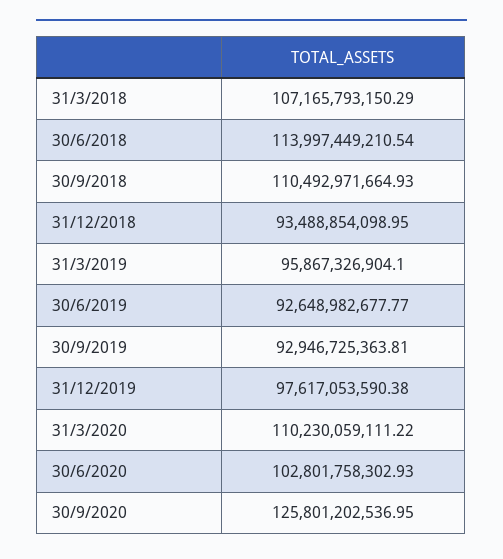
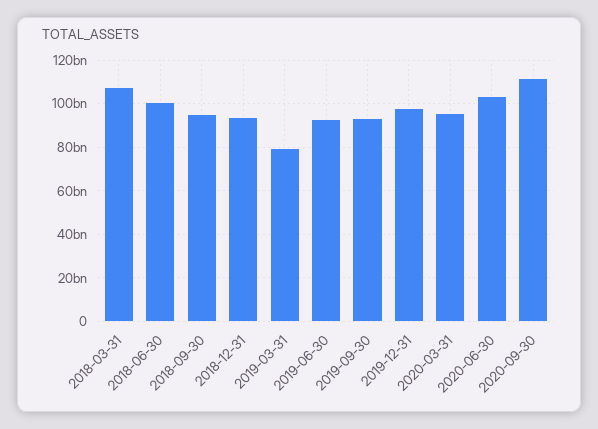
  {
    "31/3/2018": 107165793150.29,
-   "30/6/2018": 113997449210.54,
+   "30/6/2018": 100000000000,
-   "30/9/2018": 110492971664.93,
+   "30/9/2018": 95000000000,
    "31/12/2018": 93488854098.95,
-   "31/3/2019": 95867326904.1,
+   "31/3/2019": 80000000000,
    "30/6/2019": 92648982677.77,
    "30/9/2019": 92946725363.81,
    "31/12/2019": 97617053590.38,
-   "31/3/2020": 110230059111.22,
+   "31/3/2020": 95000000000,
    "30/6/2020": 102801758302.93,
-   "30/9/2020": 125801202536.95
+   "30/9/2020": 110000000000
  }

